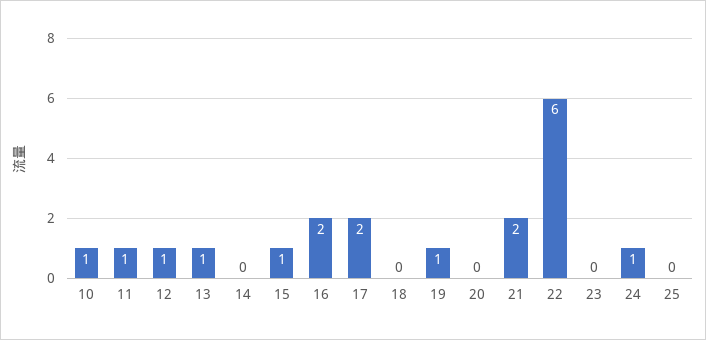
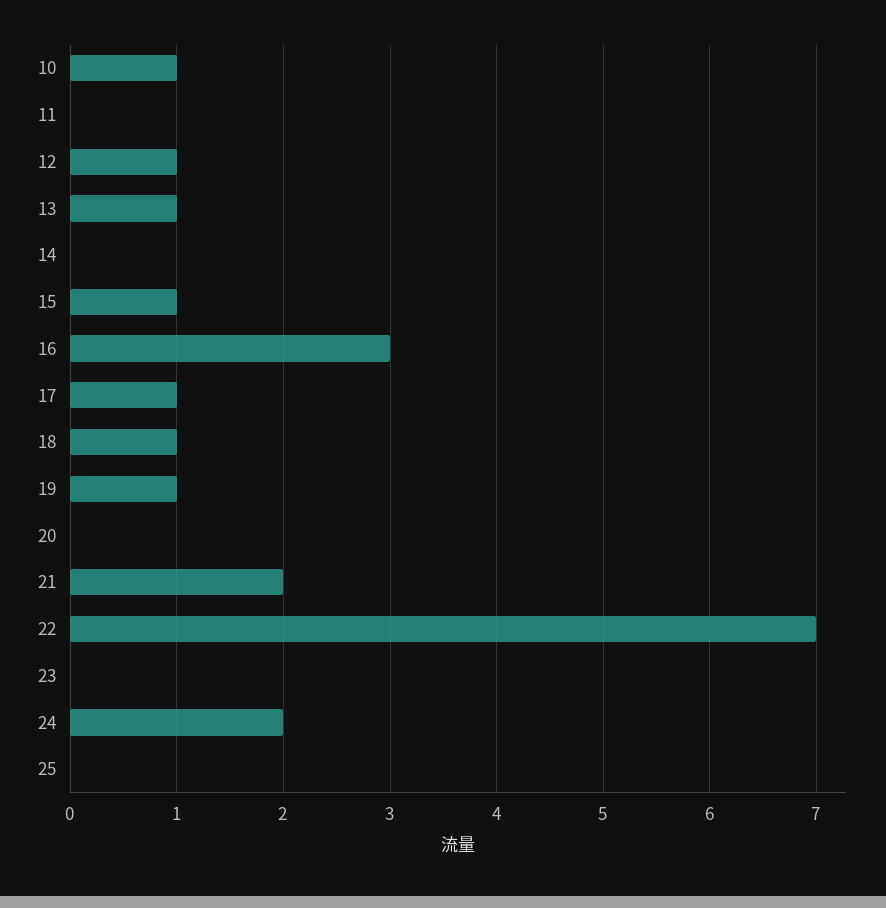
  {
    "10": 1,
-   "11": 1,
+   "11": 0,
    "12": 1,
    "13": 1,
    "14": 0,
    "15": 1,
-   "16": 2,
+   "16": 3,
-   "17": 2,
+   "17": 1,
-   "18": 0,
+   "18": 1,
    "19": 1,
    "20": 0,
    "21": 2,
-   "22": 6,
+   "22": 7,
    "23": 0,
-   "24": 1,
+   "24": 2,
    "25": 0
  }

